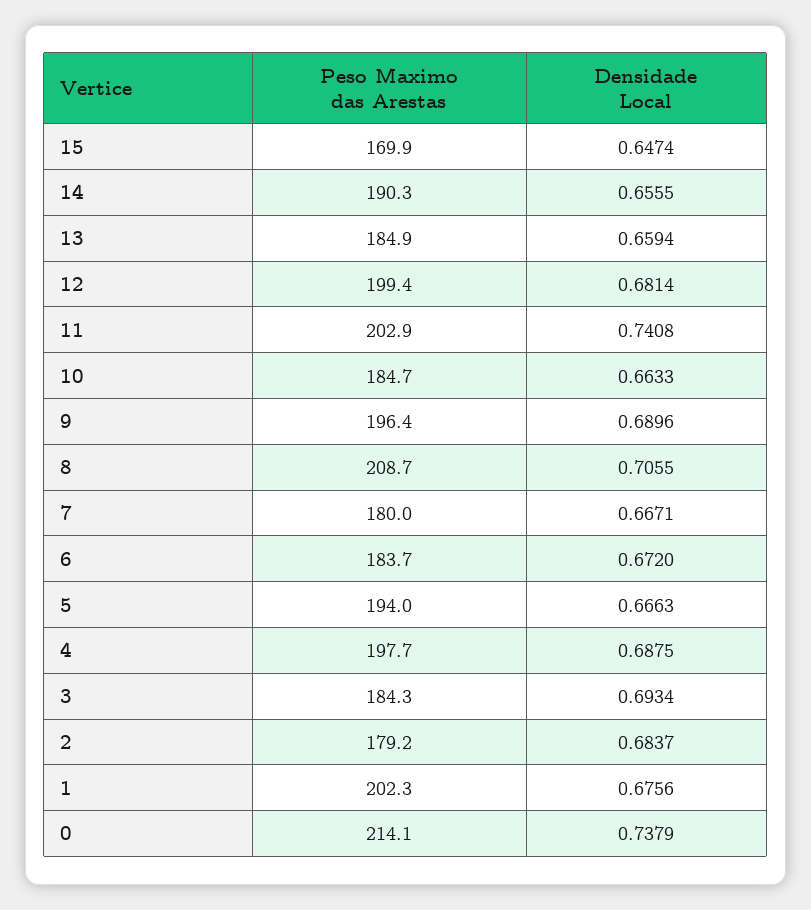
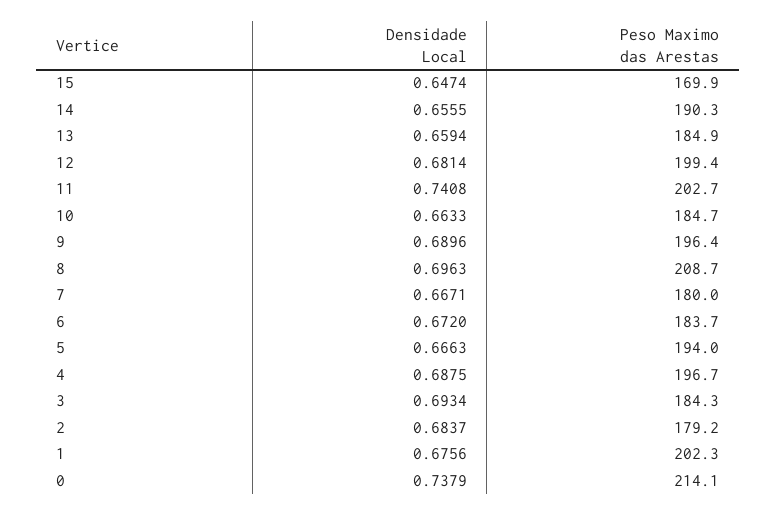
  {
    "Peso Maximo das Arestas": {
      "15": 169.9,
      "14": 190.3,
      "13": 184.9,
      "12": 199.4,
-     "11": 202.9,
+     "11": 202.7,
      "10": 184.7,
      "9": 196.4,
      "8": 208.7,
      "7": 180,
      "6": 183.7,
      "5": 194,
-     "4": 197.7,
+     "4": 196.7,
      "3": 184.3,
      "2": 179.2,
      "1": 202.3,
      "0": 214.1
    },
    "Densidade Local": {
      "15": 0.6474,
      "14": 0.6555,
      "13": 0.6594,
      "12": 0.6814,
      "11": 0.7408,
      "10": 0.6633,
      "9": 0.6896,
-     "8": 0.7055,
+     "8": 0.6963,
      "7": 0.6671,
      "6": 0.672,
      "5": 0.6663,
      "4": 0.6875,
      "3": 0.6934,
      "2": 0.6837,
      "1": 0.6756,
      "0": 0.7379
    }
  }

